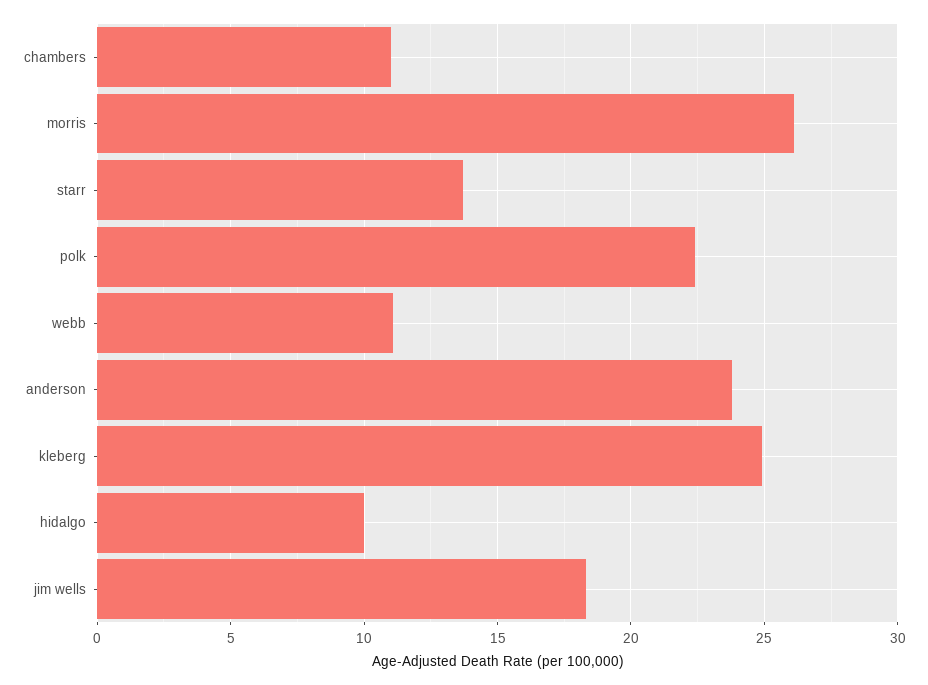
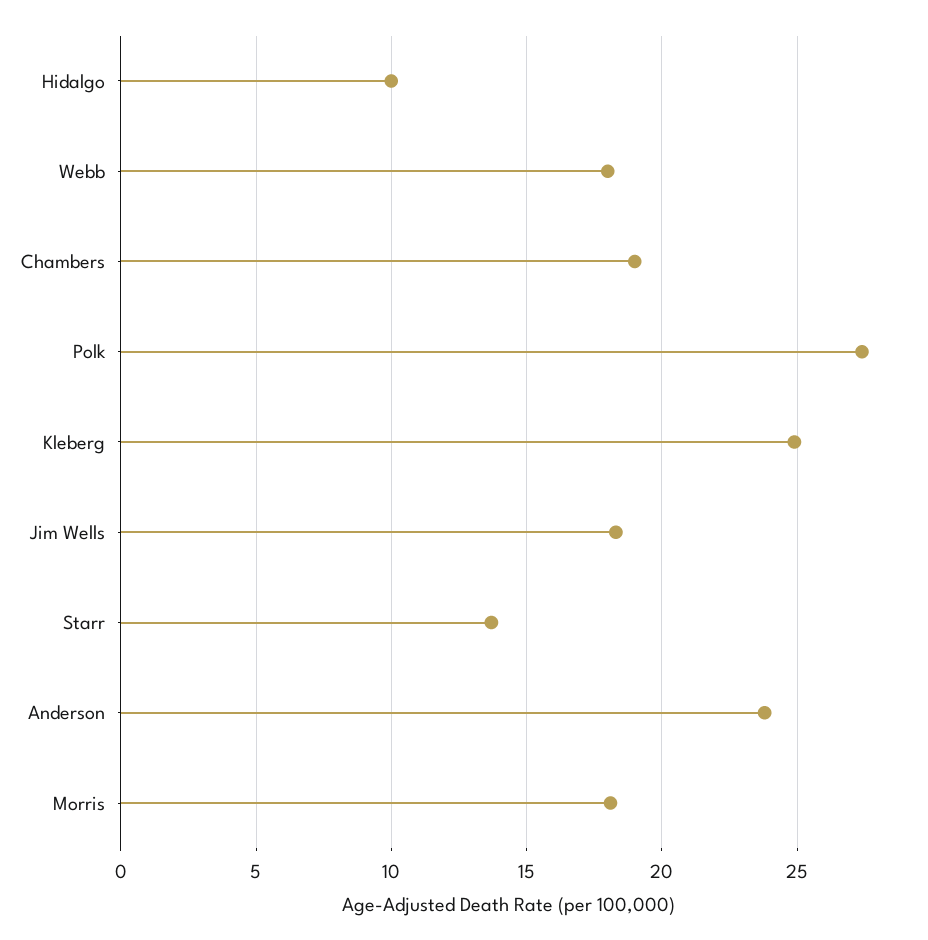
  {
-   "chambers": 11,
+   "chambers": 19,
-   "morris": 26,
+   "morris": 18,
    "starr": 13.5,
-   "polk": 22.5,
+   "polk": 27.5,
-   "webb": 11,
+   "webb": 18,
    "anderson": 24,
    "kleberg": 25,
    "hidalgo": 10,
    "jim wells": 18.5
  }

